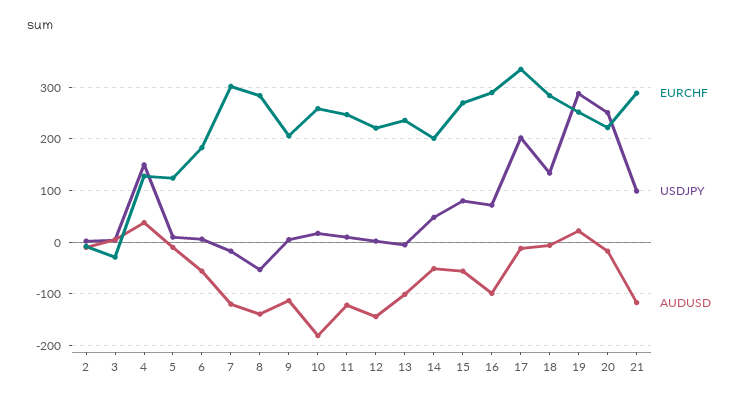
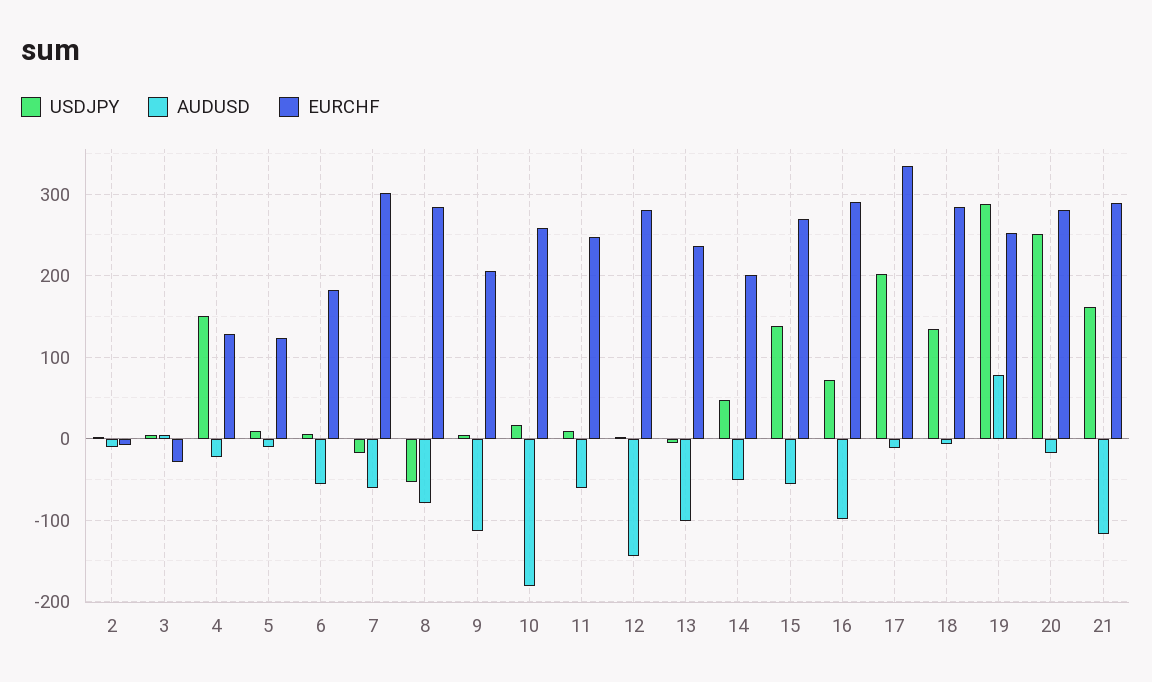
  {
    "EURCHF": {
      "2": -10,
      "3": -30,
      "4": 130,
      "5": 120,
      "6": 180,
      "7": 300,
      "8": 280,
      "9": 210,
      "10": 260,
      "11": 250,
-     "12": 220,
+     "12": 280,
      "13": 240,
      "14": 200,
      "15": 270,
      "16": 290,
      "17": 340,
      "18": 280,
      "19": 250,
-     "20": 220,
+     "20": 280,
      "21": 290
    },
    "USDJPY": {
      "2": 0,
      "3": 0,
      "4": 150,
      "5": 10,
      "6": 10,
      "7": -20,
      "8": -50,
      "9": 10,
      "10": 20,
      "11": 10,
      "12": 0,
      "13": -10,
      "14": 50,
-     "15": 80,
+     "15": 140,
      "16": 70,
      "17": 200,
      "18": 130,
      "19": 290,
      "20": 250,
-     "21": 100
+     "21": 160
    },
    "AUDUSD": {
      "2": -10,
      "3": 10,
-     "4": 40,
+     "4": -20,
      "5": -10,
      "6": -60,
-     "7": -120,
+     "7": -60,
-     "8": -140,
+     "8": -80,
      "9": -110,
      "10": -180,
-     "11": -120,
+     "11": -60,
      "12": -140,
      "13": -100,
      "14": -50,
      "15": -60,
      "16": -100,
      "17": -10,
      "18": -10,
-     "19": 20,
+     "19": 80,
      "20": -20,
      "21": -120
    }
  }

